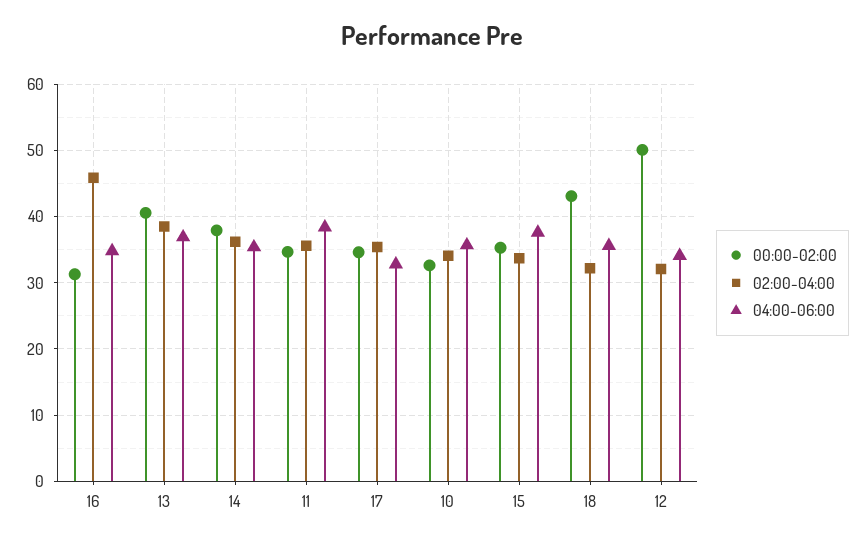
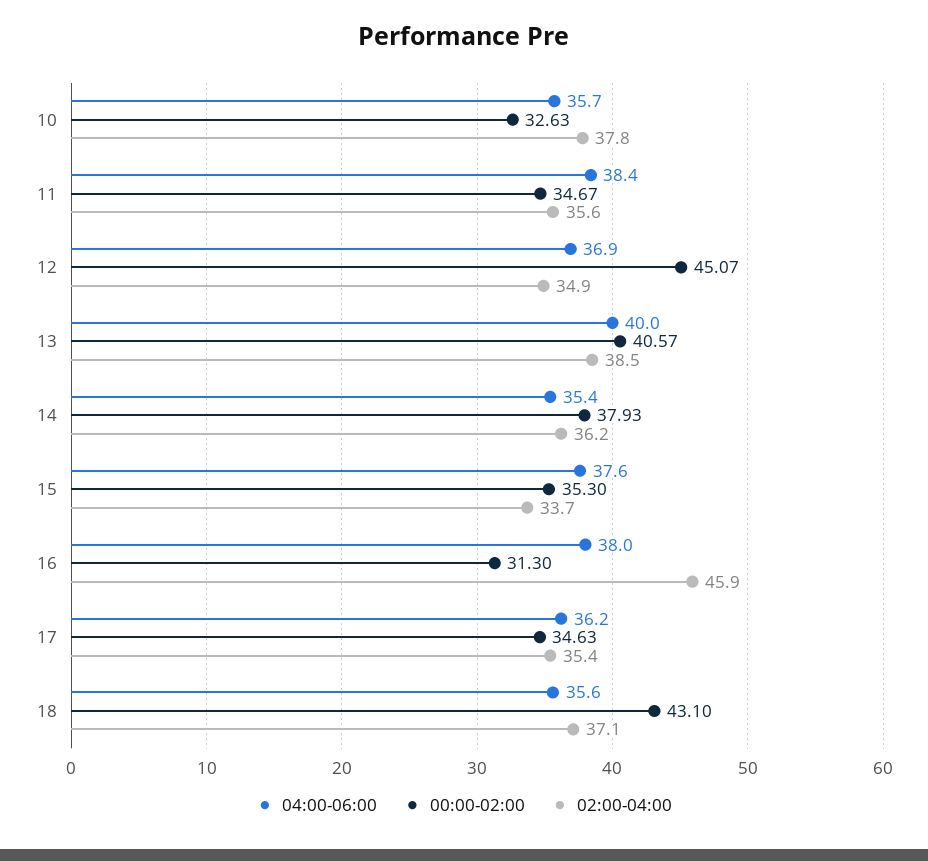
  {
    "00:00-02:00": {
      "16": 31.3,
      "13": 40.57,
      "14": 37.93,
      "11": 34.67,
      "17": 34.63,
      "10": 32.63,
      "15": 35.3,
      "18": 43.1,
-     "12": 50
+     "12": 45.07
    },
    "02:00-04:00": {
      "16": 45.9,
      "13": 38.5,
      "14": 36.2,
      "11": 35.6,
      "17": 35.4,
-     "10": 34,
+     "10": 37.8,
      "15": 33.7,
-     "18": 32,
+     "18": 37.1,
-     "12": 32
+     "12": 34.9
    },
    "04:00-06:00": {
-     "16": 35,
+     "16": 38,
-     "13": 37,
+     "13": 40,
      "14": 35.4,
      "11": 38.4,
-     "17": 33,
+     "17": 36.2,
      "10": 35.7,
      "15": 37.6,
      "18": 35.6,
-     "12": 34
+     "12": 36.9
    }
  }

